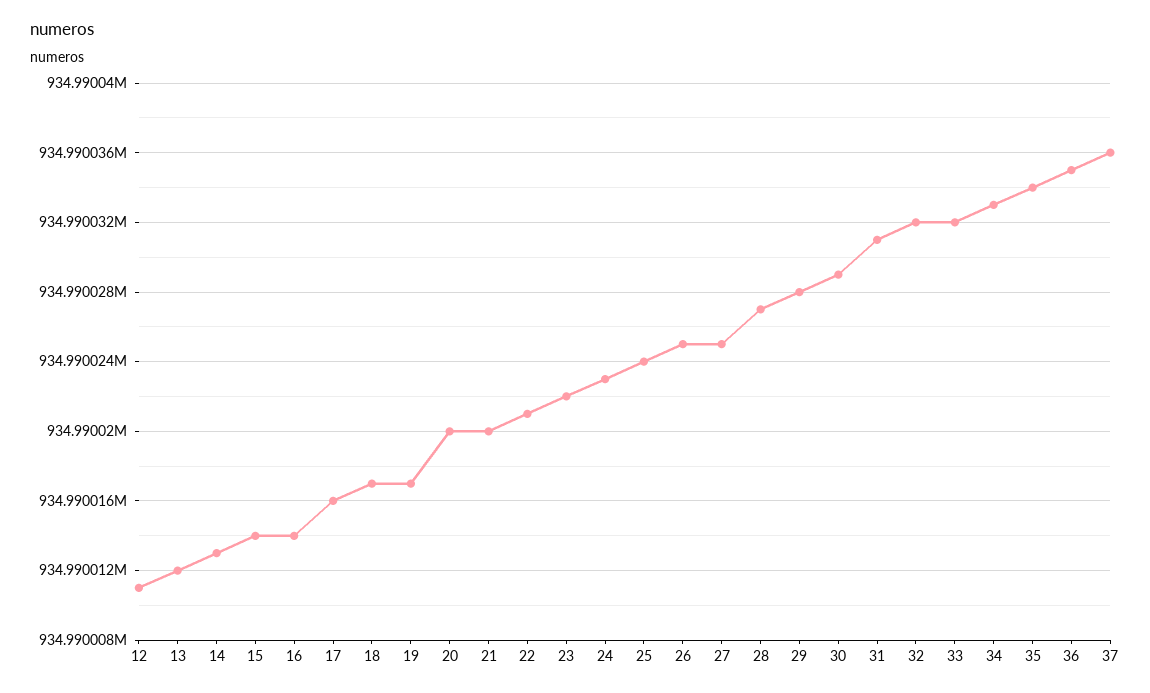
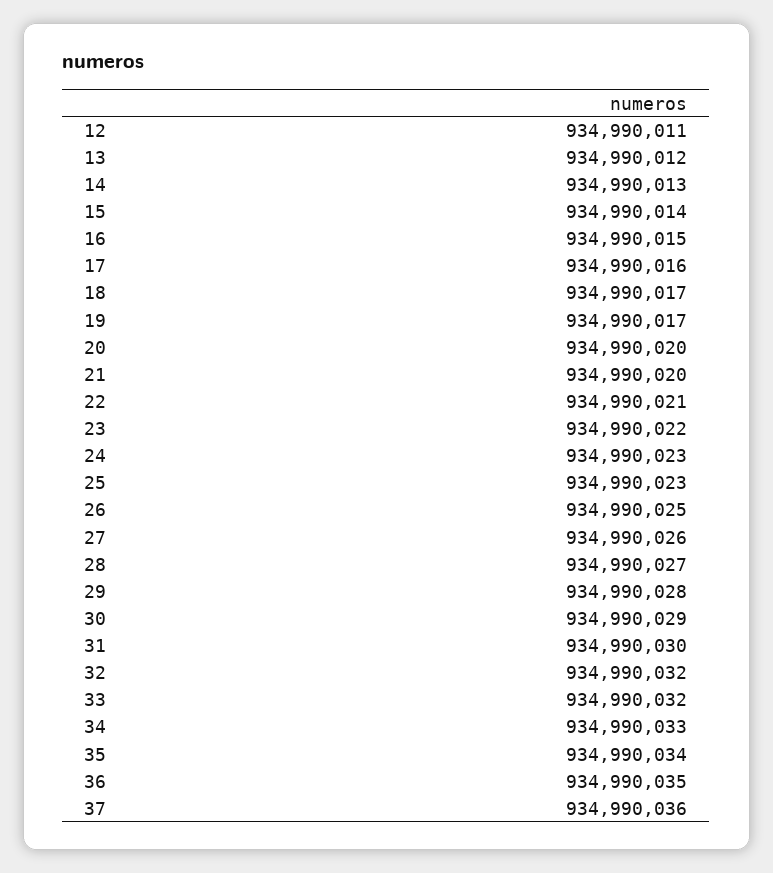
  {
    "12": 934990011,
    "13": 934990012,
    "14": 934990013,
    "15": 934990014,
-   "16": 934990014,
+   "16": 934990015,
    "17": 934990016,
    "18": 934990017,
    "19": 934990017,
    "20": 934990020,
    "21": 934990020,
    "22": 934990021,
    "23": 934990022,
    "24": 934990023,
-   "25": 934990024,
+   "25": 934990023,
    "26": 934990025,
-   "27": 934990025,
+   "27": 934990026,
    "28": 934990027,
    "29": 934990028,
    "30": 934990029,
-   "31": 934990031,
+   "31": 934990030,
    "32": 934990032,
    "33": 934990032,
    "34": 934990033,
    "35": 934990034,
    "36": 934990035,
    "37": 934990036
  }

